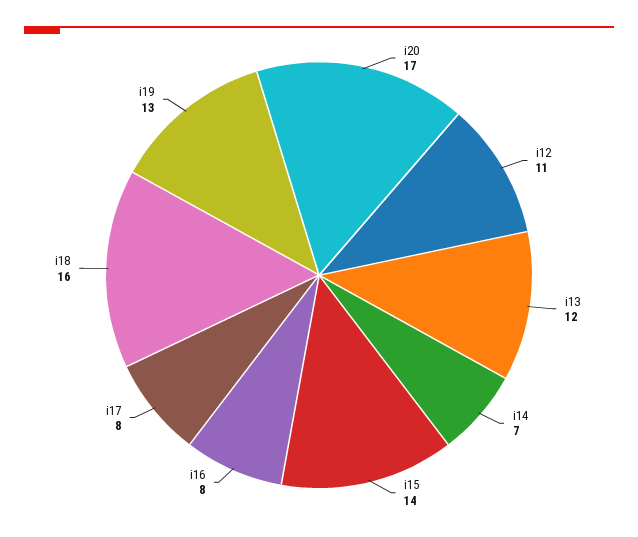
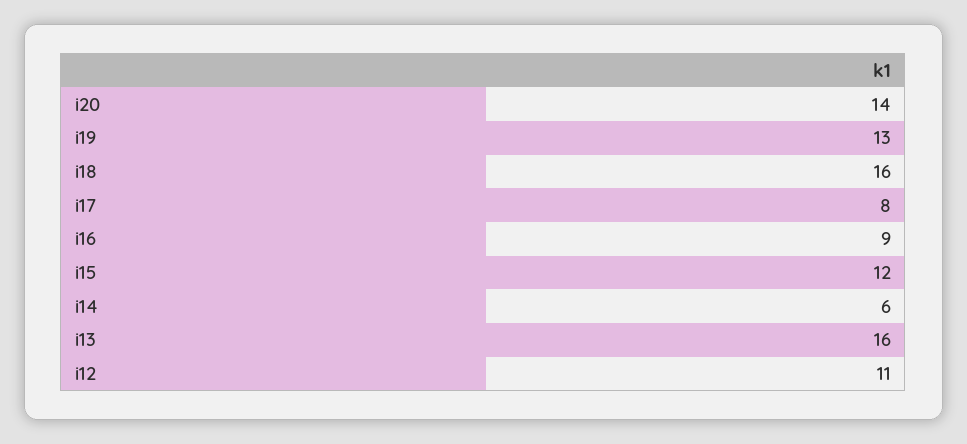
  {
-   "i20": 17,
+   "i20": 14,
    "i12": 11,
-   "i13": 12,
+   "i13": 16,
-   "i14": 7,
+   "i14": 6,
-   "i15": 14,
+   "i15": 12,
-   "i16": 8,
+   "i16": 9,
    "i17": 8,
    "i18": 16,
    "i19": 13
  }

